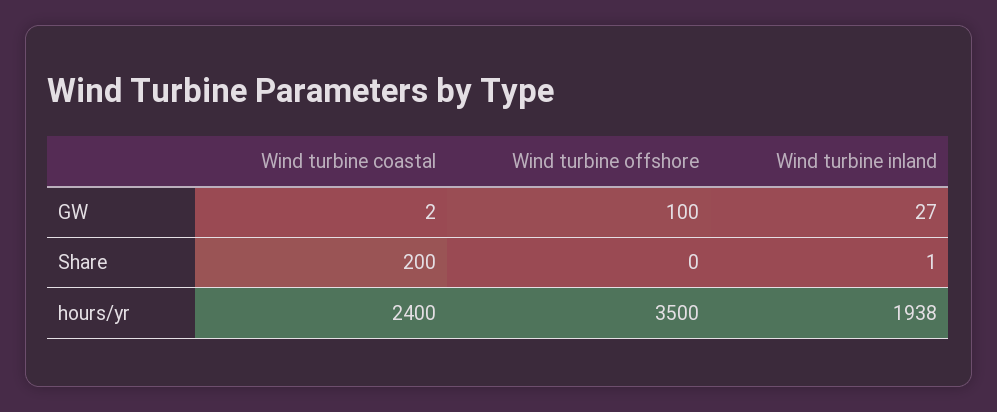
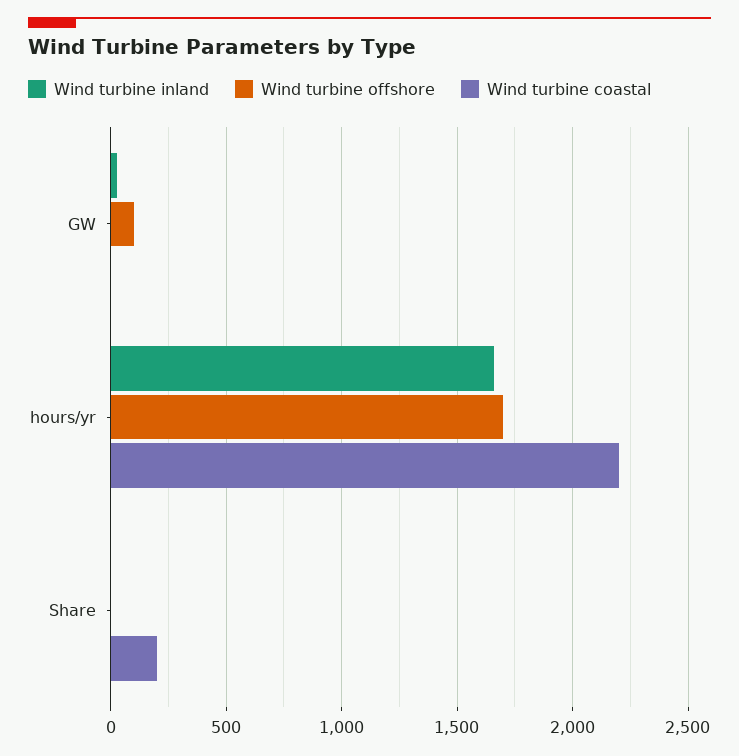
  {
    "Wind turbine coastal": {
      "GW": 2,
      "Share": 200,
-     "hours/yr": 2400
+     "hours/yr": 2200
    },
    "Wind turbine offshore": {
      "GW": 100,
      "Share": 0,
-     "hours/yr": 3500
+     "hours/yr": 1700
    },
    "Wind turbine inland": {
      "GW": 27,
      "Share": 1,
-     "hours/yr": 1938
+     "hours/yr": 1650
    }
  }

